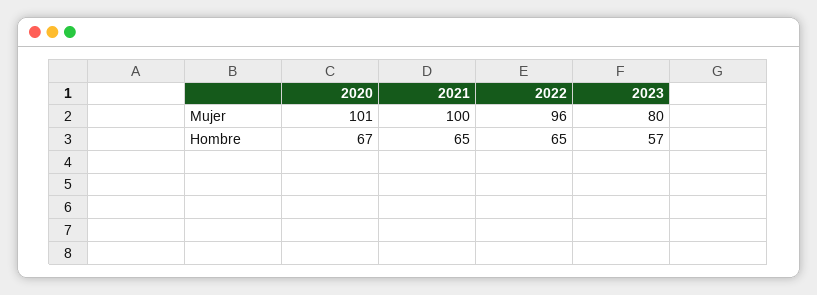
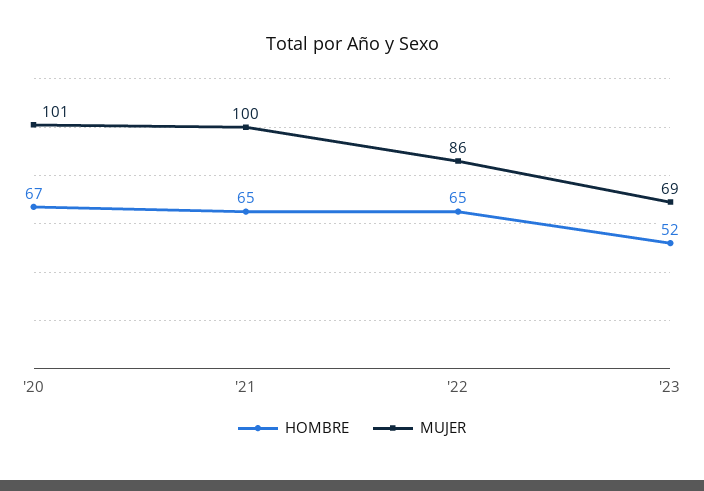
  {
    "Mujer": {
      "2020": 101,
      "2021": 100,
-     "2022": 96,
+     "2022": 86,
-     "2023": 80
+     "2023": 69
    },
    "Hombre": {
      "2020": 67,
      "2021": 65,
      "2022": 65,
-     "2023": 57
+     "2023": 52
    }
  }

